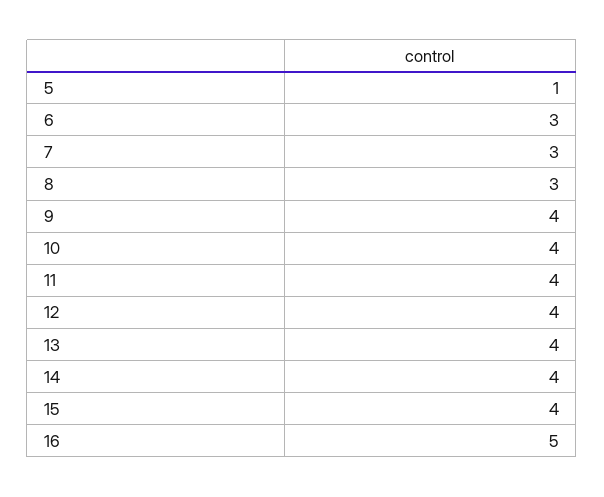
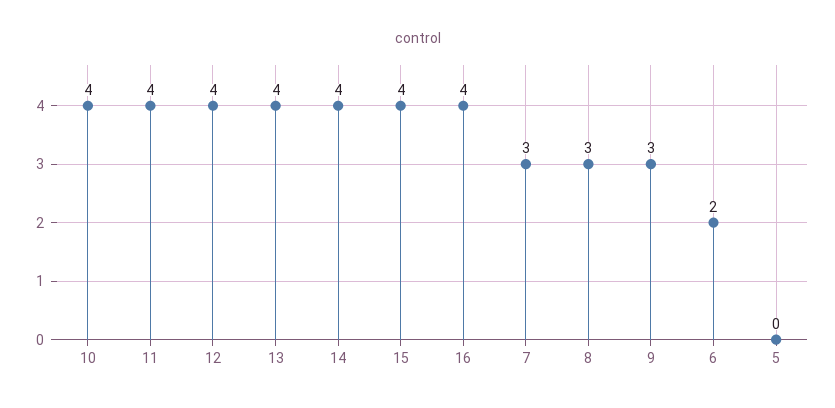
  {
-   "5": 1,
+   "5": 0,
-   "6": 3,
+   "6": 2,
    "7": 3,
    "8": 3,
-   "9": 4,
+   "9": 3,
    "10": 4,
    "11": 4,
    "12": 4,
    "13": 4,
    "14": 4,
    "15": 4,
-   "16": 5
+   "16": 4
  }

